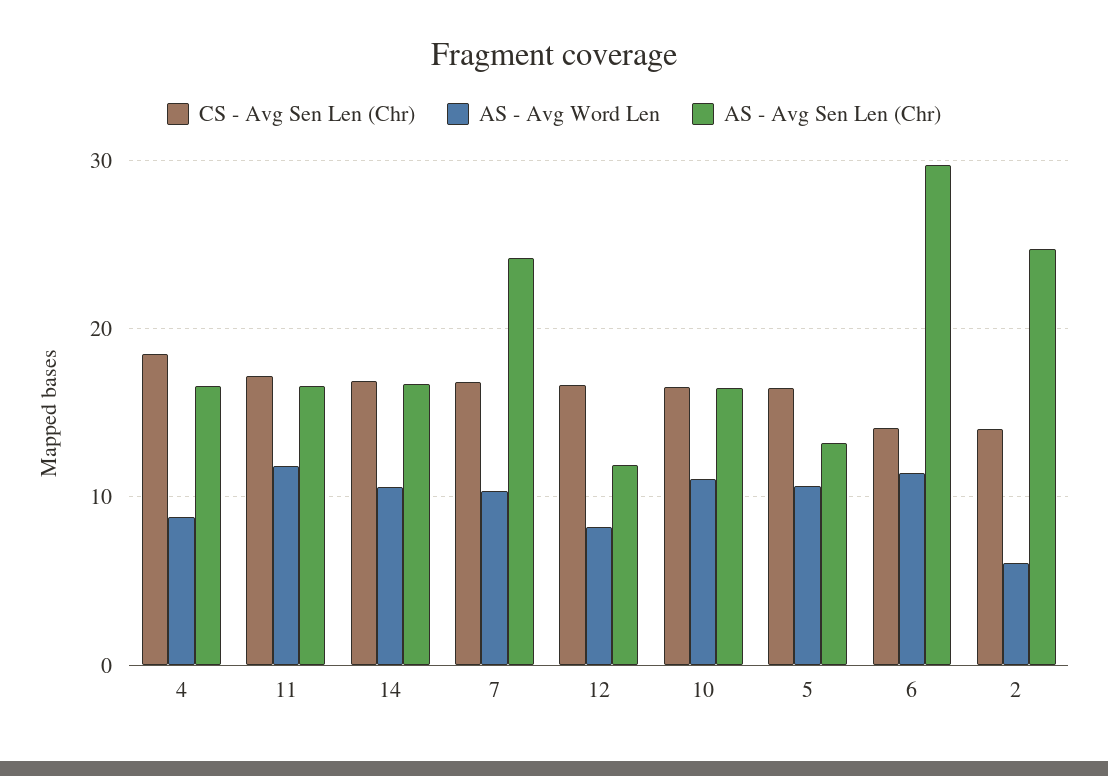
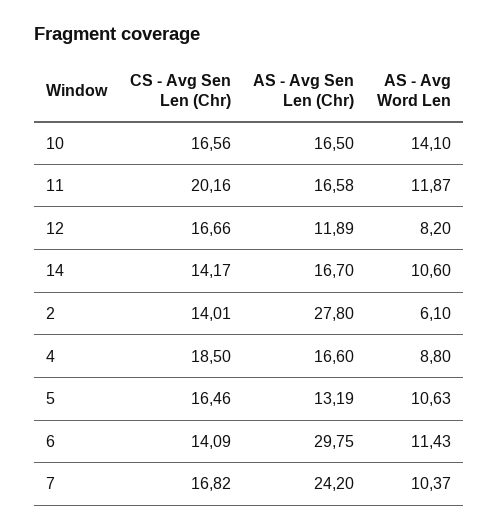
  {
    "CS - Avg Sen Len (Chr)": {
      "4": 18.5,
-     "11": 17,
+     "11": 20.16,
-     "14": 17,
+     "14": 14.17,
      "7": 16.82,
      "12": 16.66,
      "10": 16.56,
      "5": 16.46,
      "6": 14.09,
      "2": 14.01
    },
    "AS - Avg Word Len": {
      "4": 8.8,
      "11": 11.87,
      "14": 10.6,
      "7": 10.37,
      "12": 8.2,
-     "10": 11,
+     "10": 14.1,
      "5": 10.63,
      "6": 11.43,
      "2": 6.1
    },
    "AS - Avg Sen Len (Chr)": {
      "4": 16.6,
      "11": 16.58,
      "14": 16.7,
      "7": 24.2,
      "12": 11.89,
      "10": 16.5,
      "5": 13.19,
      "6": 29.75,
-     "2": 25
+     "2": 27.8
    }
  }

